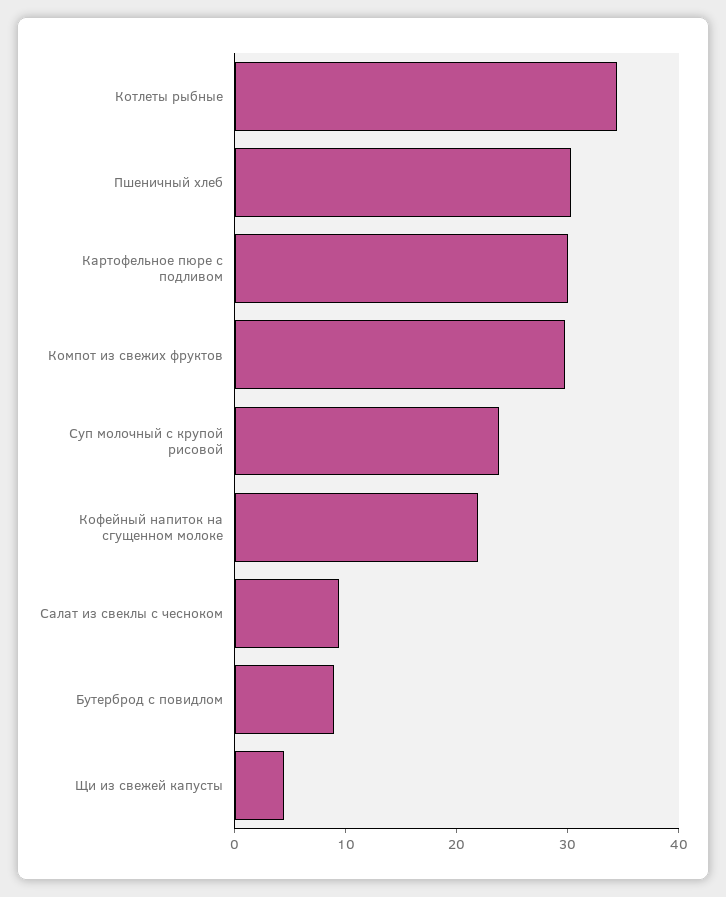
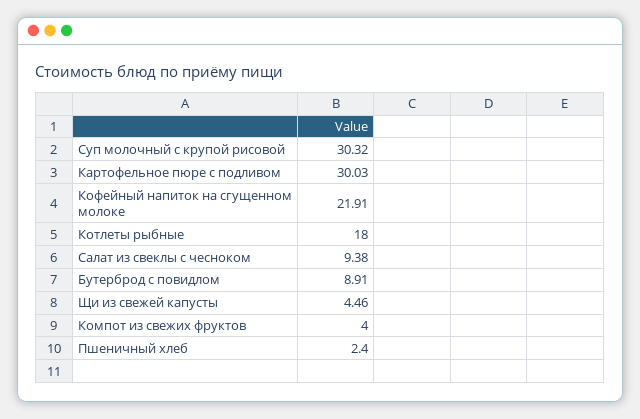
  {
-   "Котлеты рыбные": 34,
+   "Котлеты рыбные": 18,
-   "Пшеничный хлеб": 30,
+   "Пшеничный хлеб": 2.4,
    "Картофельное пюре с подливом": 30.03,
-   "Компот из свежих фруктов": 30,
+   "Компот из свежих фруктов": 4,
-   "Суп молочный с крупой рисовой": 24,
+   "Суп молочный с крупой рисовой": 30.32,
    "Кофейный напиток на сгущенном молоке": 21.91,
    "Салат из свеклы с чесноком": 9.38,
    "Бутерброд с повидлом": 8.91,
    "Щи из свежей капусты": 4.46
  }

